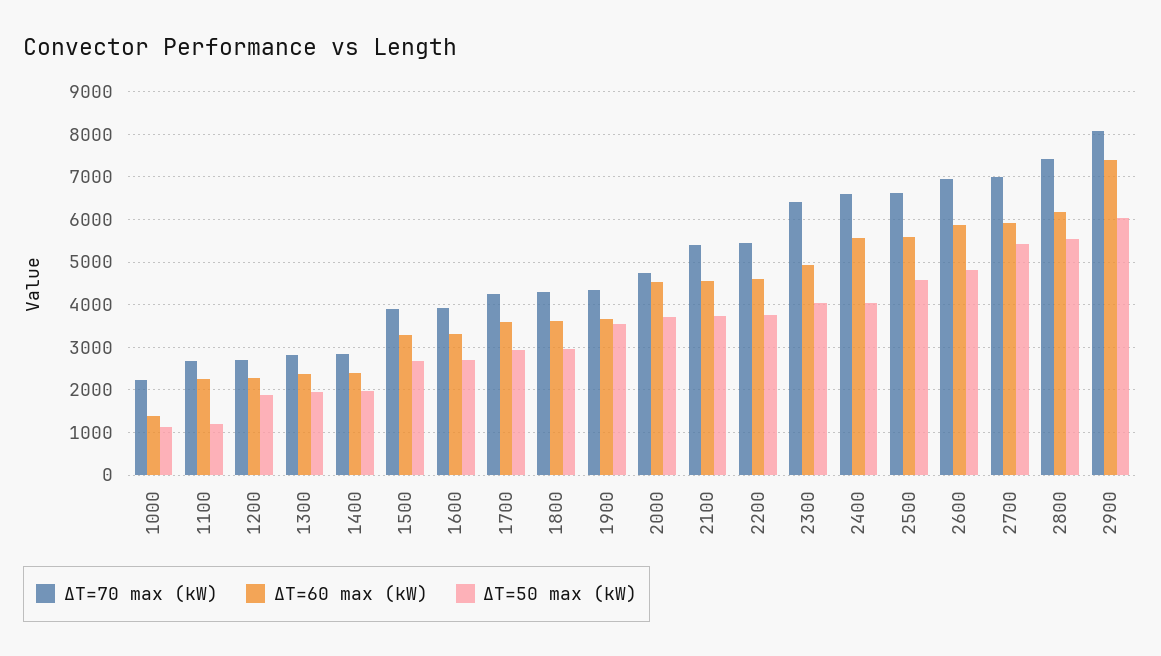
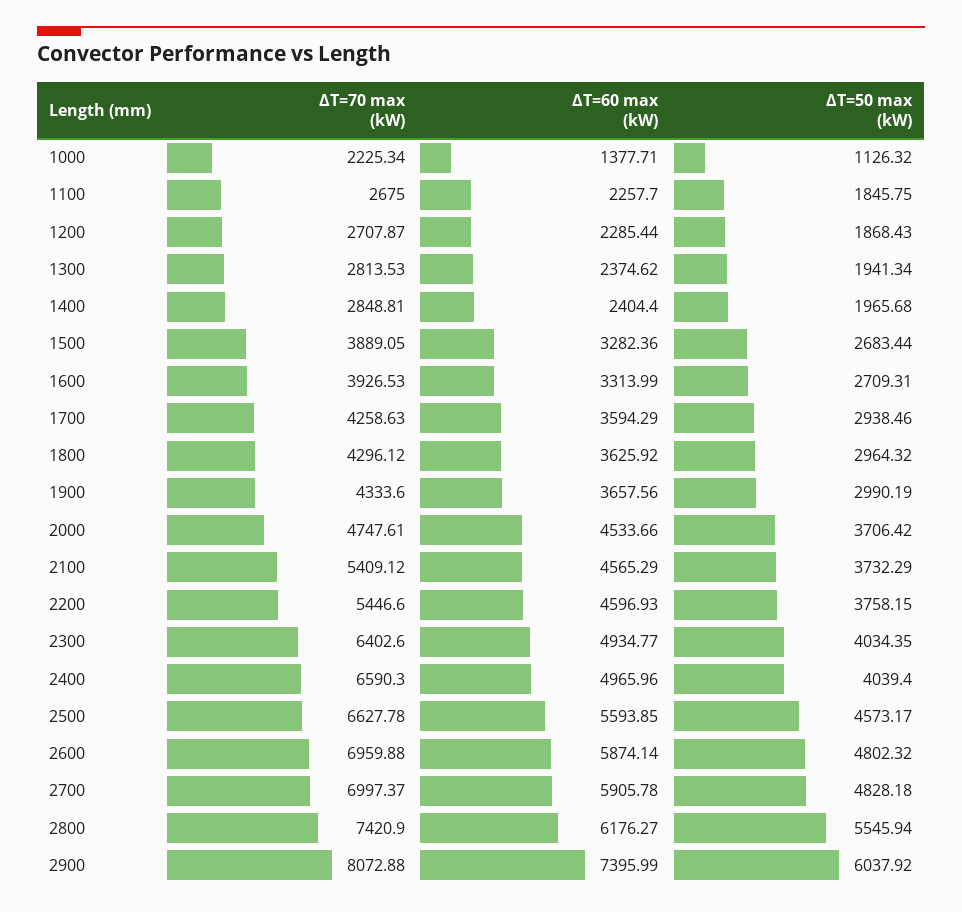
  {
    "ΔT=70 max (kW)": {
      "1000": 2225.34,
      "1100": 2675,
      "1200": 2707.87,
      "1300": 2813.53,
      "1400": 2848.81,
      "1500": 3889.05,
      "1600": 3926.53,
      "1700": 4258.63,
      "1800": 4296.12,
      "1900": 4333.6,
      "2000": 4747.61,
      "2100": 5409.12,
      "2200": 5446.6,
      "2300": 6402.6,
      "2400": 6590.3,
      "2500": 6627.78,
      "2600": 6959.88,
      "2700": 6997.37,
      "2800": 7420.9,
      "2900": 8072.88
    },
    "ΔT=60 max (kW)": {
      "1000": 1377.71,
      "1100": 2257.7,
      "1200": 2285.44,
      "1300": 2374.62,
      "1400": 2404.4,
      "1500": 3282.36,
      "1600": 3313.99,
      "1700": 3594.29,
      "1800": 3625.92,
      "1900": 3657.56,
      "2000": 4533.66,
      "2100": 4565.29,
      "2200": 4596.93,
      "2300": 4934.77,
-     "2400": 5600,
+     "2400": 4965.96,
      "2500": 5593.85,
      "2600": 5874.14,
      "2700": 5905.78,
      "2800": 6176.27,
      "2900": 7395.99
    },
    "ΔT=50 max (kW)": {
      "1000": 1126.32,
-     "1100": 1200,
+     "1100": 1845.75,
      "1200": 1868.43,
      "1300": 1941.34,
      "1400": 1965.68,
      "1500": 2683.44,
      "1600": 2709.31,
      "1700": 2938.46,
      "1800": 2964.32,
-     "1900": 3600,
+     "1900": 2990.19,
      "2000": 3706.42,
      "2100": 3732.29,
      "2200": 3758.15,
      "2300": 4034.35,
      "2400": 4039.4,
      "2500": 4573.17,
      "2600": 4802.32,
-     "2700": 5400,
+     "2700": 4828.18,
      "2800": 5545.94,
      "2900": 6037.92
    }
  }

